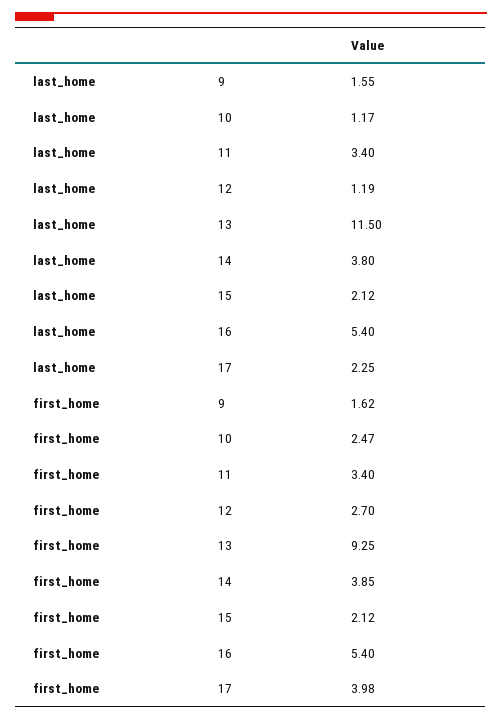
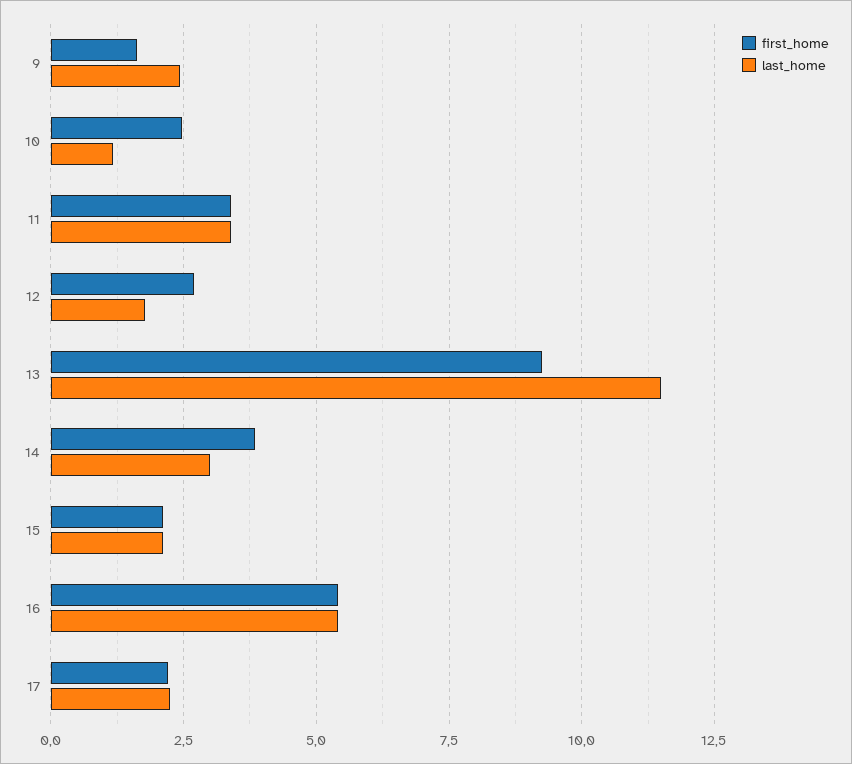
  {
    "last_home": {
-     "9": 1.55,
+     "9": 2.5,
      "10": 1.17,
      "11": 3.4,
-     "12": 1.19,
+     "12": 1.75,
      "13": 11.5,
-     "14": 3.8,
+     "14": 3,
      "15": 2.12,
      "16": 5.4,
      "17": 2.25
    },
    "first_home": {
      "9": 1.62,
      "10": 2.47,
      "11": 3.4,
      "12": 2.7,
      "13": 9.25,
      "14": 3.85,
      "15": 2.12,
      "16": 5.4,
-     "17": 3.98
+     "17": 2.25
    }
  }

